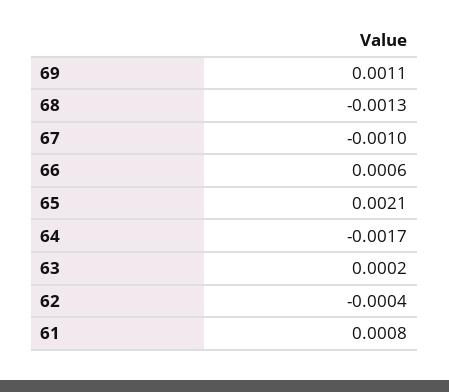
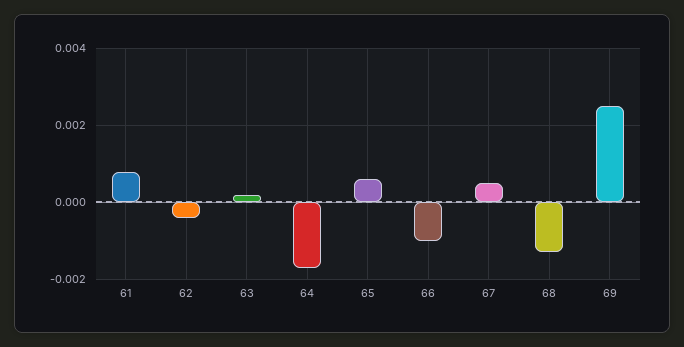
  {
-   "69": 0.0011,
+   "69": 0.0025,
    "68": -0.0013,
-   "67": -0.001,
+   "67": 0.0005,
-   "66": 0.0006,
+   "66": -0.001,
-   "65": 0.0021,
+   "65": 0.0005,
    "64": -0.0017,
    "63": 0.0002,
    "62": -0.0004,
    "61": 0.0008
  }

